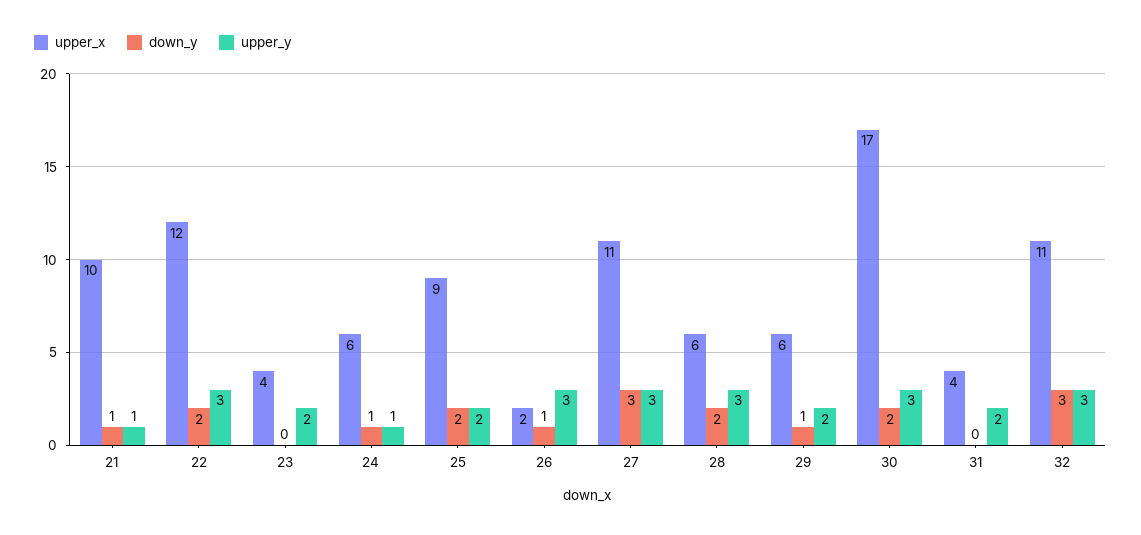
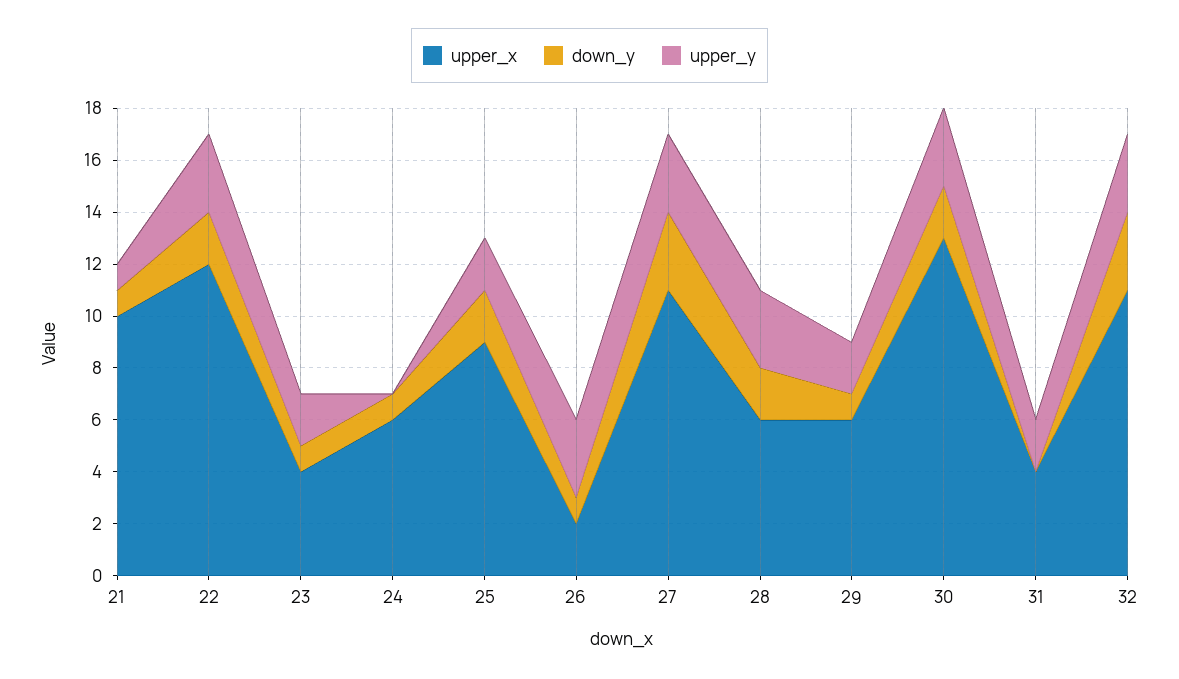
  {
    "upper_x": {
      "21": 10,
      "22": 12,
      "23": 4,
      "24": 6,
      "25": 9,
      "26": 2,
      "27": 11,
      "28": 6,
      "29": 6,
-     "30": 17,
+     "30": 13,
      "31": 4,
      "32": 11
    },
    "down_y": {
      "21": 1,
      "22": 2,
-     "23": 0,
+     "23": 1,
      "24": 1,
      "25": 2,
      "26": 1,
      "27": 3,
      "28": 2,
      "29": 1,
      "30": 2,
      "31": 0,
      "32": 3
    },
    "upper_y": {
      "21": 1,
      "22": 3,
      "23": 2,
-     "24": 1,
+     "24": 0,
      "25": 2,
      "26": 3,
      "27": 3,
      "28": 3,
      "29": 2,
      "30": 3,
      "31": 2,
      "32": 3
    }
  }

